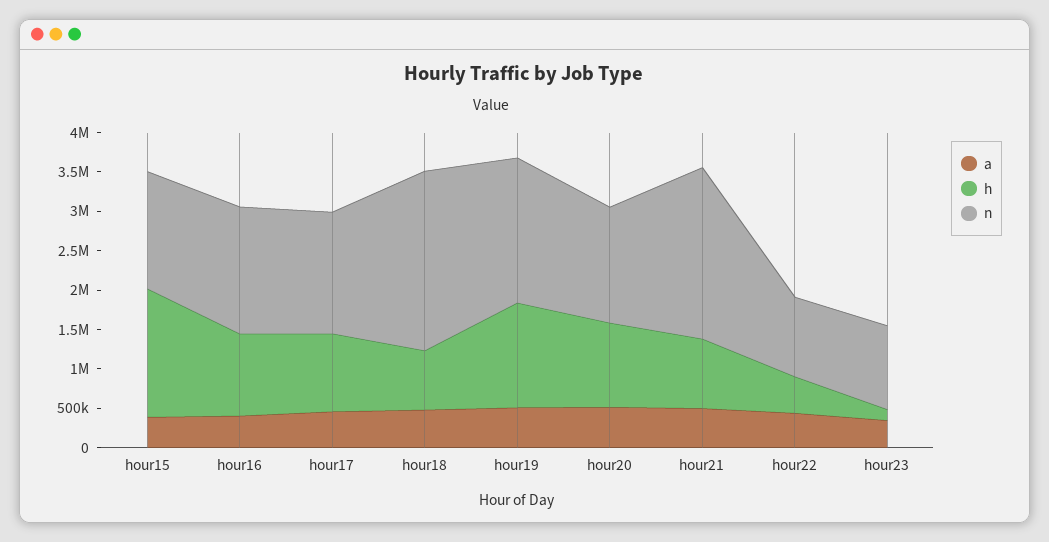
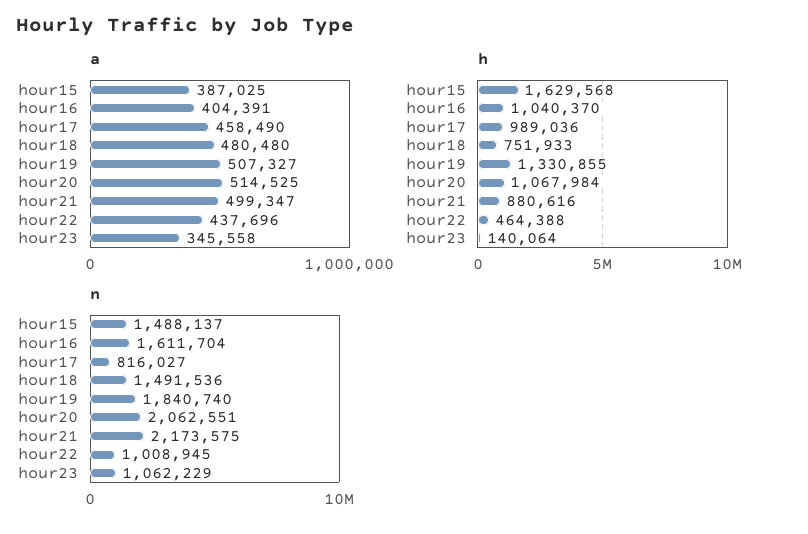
  {
    "a": {
      "hour15": 387025,
      "hour16": 404391,
      "hour17": 458490,
      "hour18": 480480,
      "hour19": 507327,
      "hour20": 514525,
      "hour21": 499347,
      "hour22": 437696,
      "hour23": 345558
    },
    "h": {
      "hour15": 1629568,
      "hour16": 1040370,
      "hour17": 989036,
      "hour18": 751933,
      "hour19": 1330855,
      "hour20": 1067984,
      "hour21": 880616,
      "hour22": 464388,
      "hour23": 140064
    },
    "n": {
      "hour15": 1488137,
      "hour16": 1611704,
-     "hour17": 1500000,
+     "hour17": 816027,
-     "hour18": 2250000,
+     "hour18": 1491536,
      "hour19": 1840740,
-     "hour20": 1500000,
+     "hour20": 2062551,
      "hour21": 2173575,
      "hour22": 1008945,
      "hour23": 1062229
    }
  }

